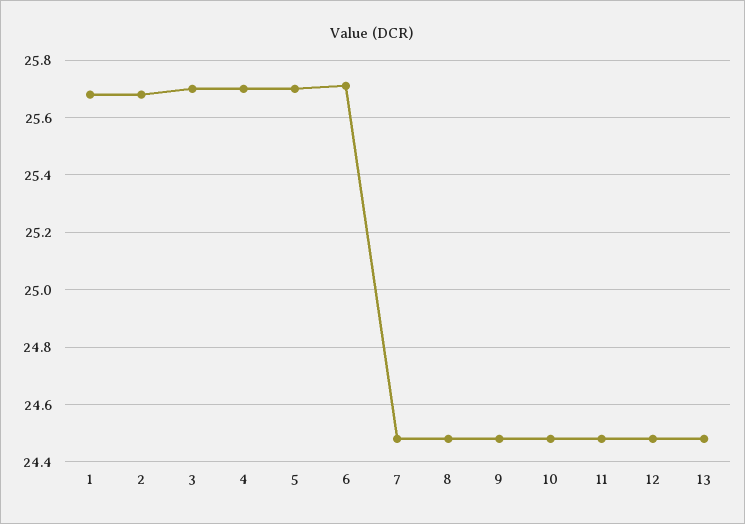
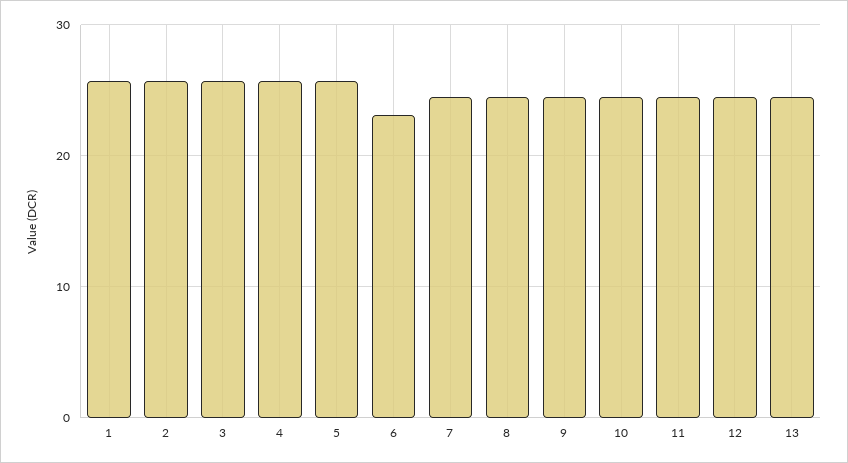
  {
    "1": 25.7,
    "2": 25.7,
    "3": 25.7,
    "4": 25.7,
    "5": 25.7,
-   "6": 25.7,
+   "6": 23,
    "7": 24.5,
    "8": 24.5,
    "9": 24.5,
    "10": 24.5,
    "11": 24.5,
    "12": 24.5,
    "13": 24.5
  }

